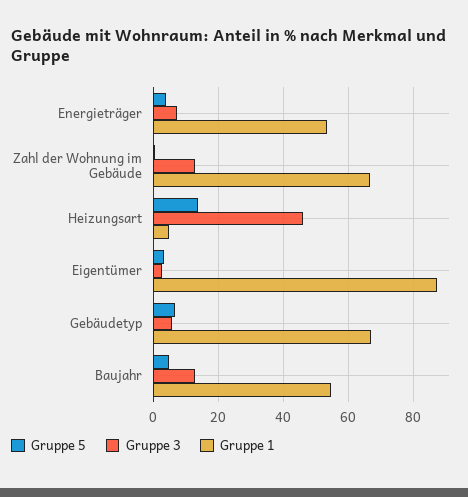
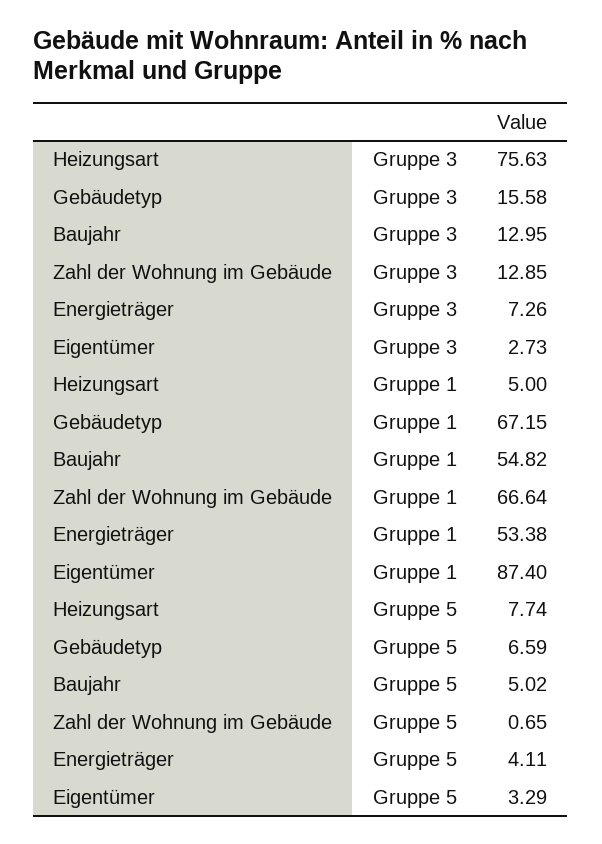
  {
    "Gruppe 5": {
      "Energieträger": 4.11,
      "Zahl der Wohnung im Gebäude": 0.65,
-     "Heizungsart": 14,
+     "Heizungsart": 7.74,
      "Eigentümer": 3.29,
      "Gebäudetyp": 6.59,
      "Baujahr": 5.02
    },
    "Gruppe 3": {
      "Energieträger": 7.26,
      "Zahl der Wohnung im Gebäude": 12.85,
-     "Heizungsart": 46,
+     "Heizungsart": 75.63,
      "Eigentümer": 2.73,
-     "Gebäudetyp": 6,
+     "Gebäudetyp": 15.58,
      "Baujahr": 12.95
    },
    "Gruppe 1": {
      "Energieträger": 53.38,
      "Zahl der Wohnung im Gebäude": 66.64,
      "Heizungsart": 5,
      "Eigentümer": 87.4,
      "Gebäudetyp": 67.15,
      "Baujahr": 54.82
    }
  }

